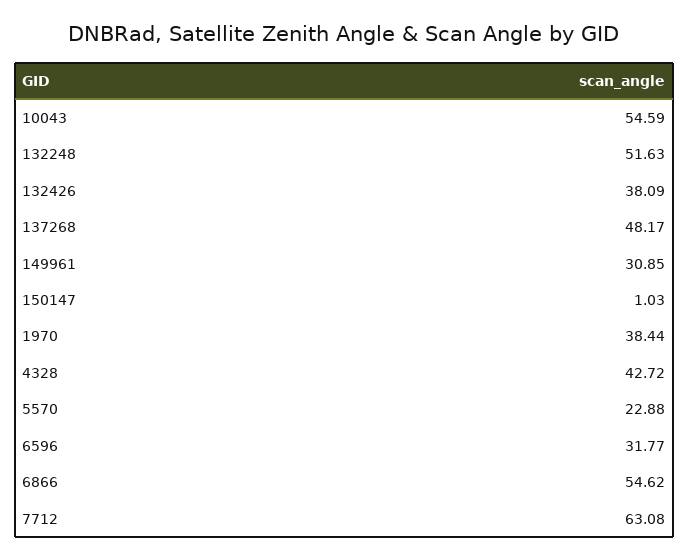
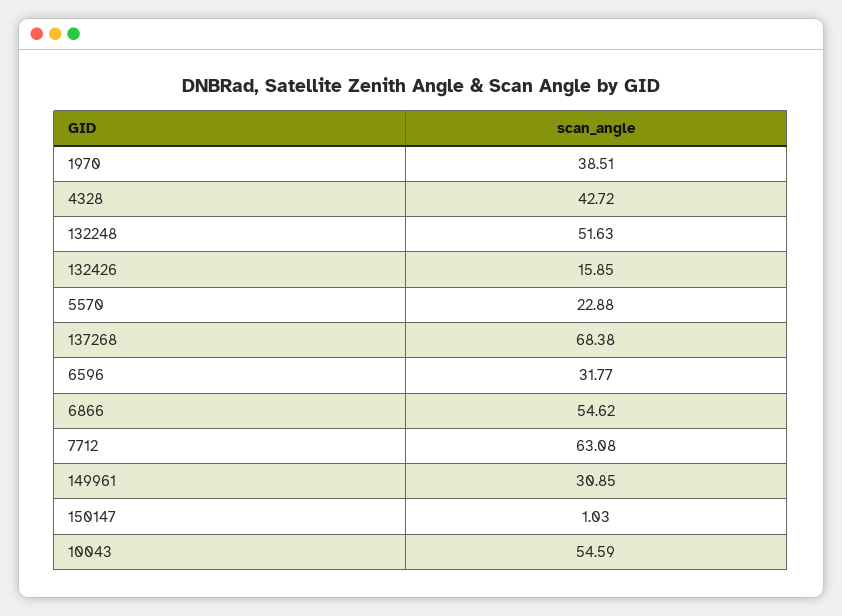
  {
    "10043": 54.59,
    "132248": 51.63,
-   "132426": 38.09,
+   "132426": 15.85,
-   "137268": 48.17,
+   "137268": 68.38,
    "149961": 30.85,
    "150147": 1.03,
-   "1970": 38.44,
+   "1970": 38.51,
    "4328": 42.72,
    "5570": 22.88,
    "6596": 31.77,
    "6866": 54.62,
    "7712": 63.08
  }

